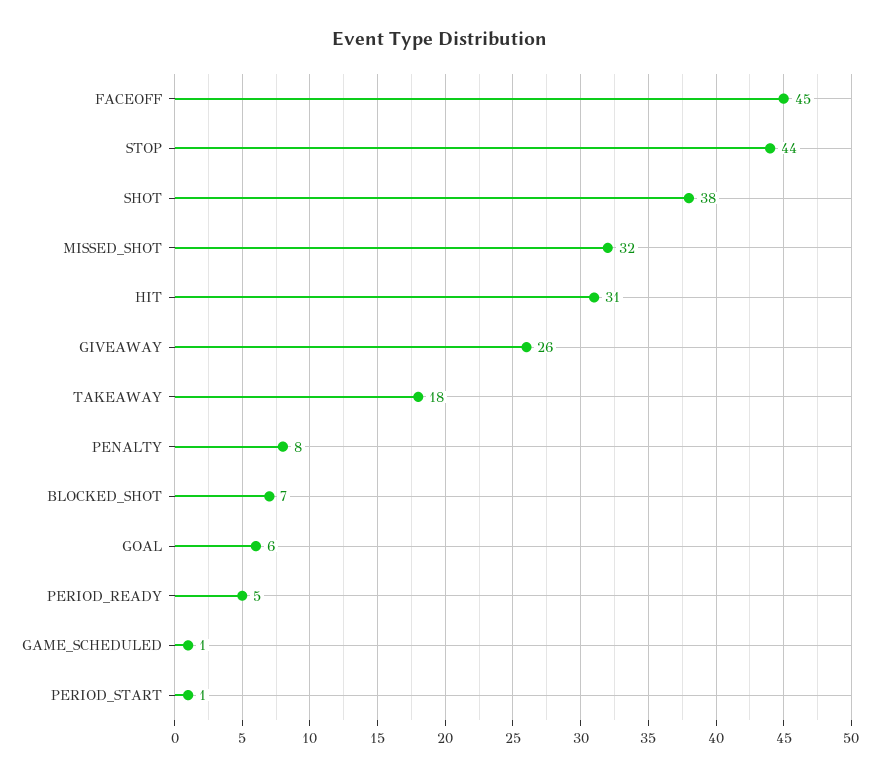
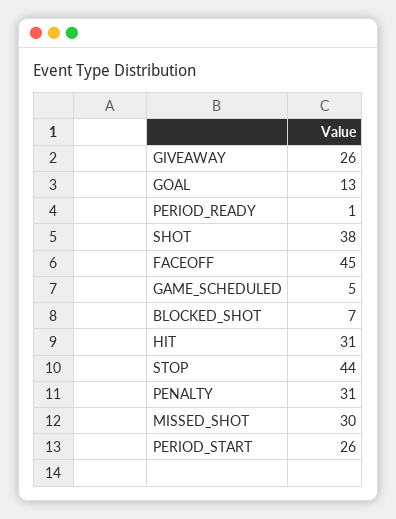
  {
    "FACEOFF": 45,
    "STOP": 44,
    "SHOT": 38,
-   "MISSED_SHOT": 32,
+   "MISSED_SHOT": 30,
    "HIT": 31,
    "GIVEAWAY": 26,
-   "TAKEAWAY": 18,
-   "PENALTY": 8,
+   "PENALTY": 31,
    "BLOCKED_SHOT": 7,
-   "GOAL": 6,
+   "GOAL": 13,
-   "PERIOD_READY": 5,
+   "PERIOD_READY": 1,
-   "GAME_SCHEDULED": 1,
+   "GAME_SCHEDULED": 5,
-   "PERIOD_START": 1
+   "PERIOD_START": 26
  }

